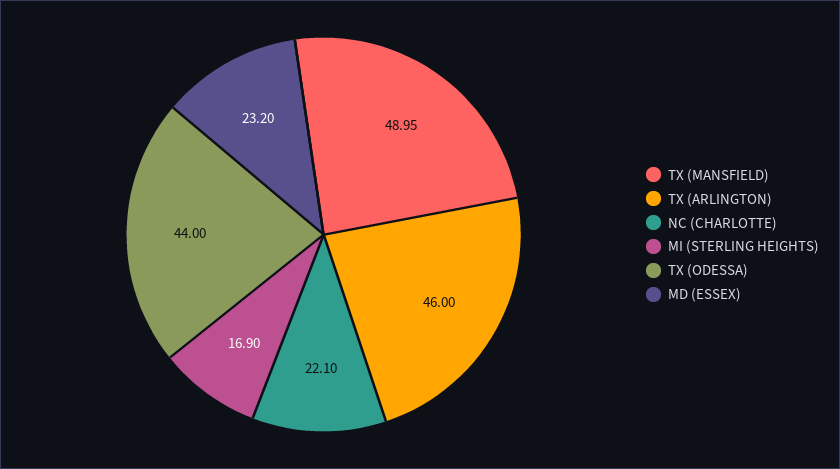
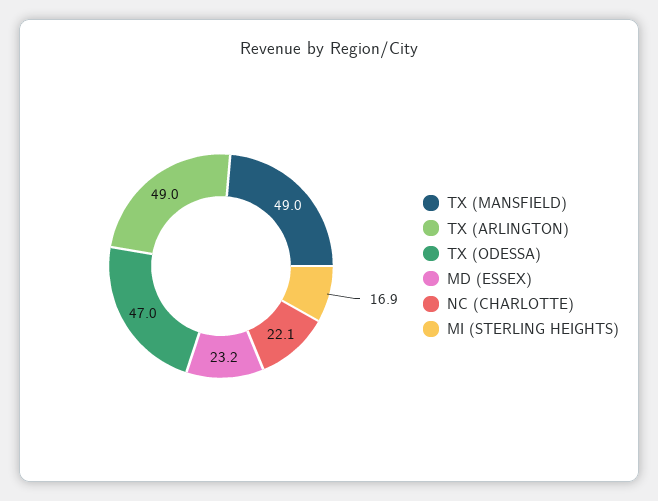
  {
    "TX (MANSFIELD)": 48.95,
-   "TX (ARLINGTON)": 46,
+   "TX (ARLINGTON)": 49,
    "NC (CHARLOTTE)": 22.1,
    "MI (STERLING HEIGHTS)": 16.9,
-   "TX (ODESSA)": 44,
+   "TX (ODESSA)": 47,
    "MD (ESSEX)": 23.2
  }

